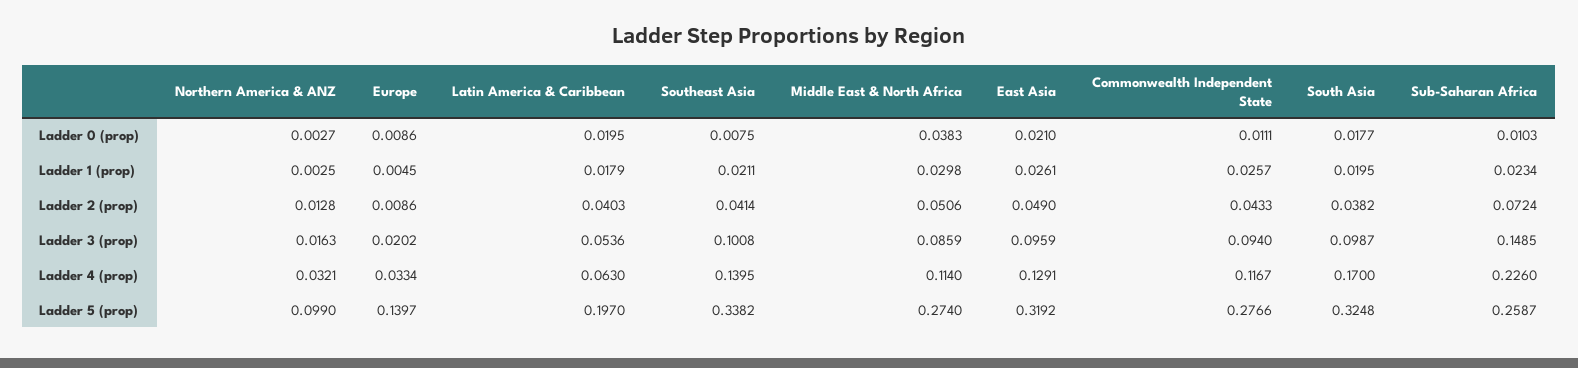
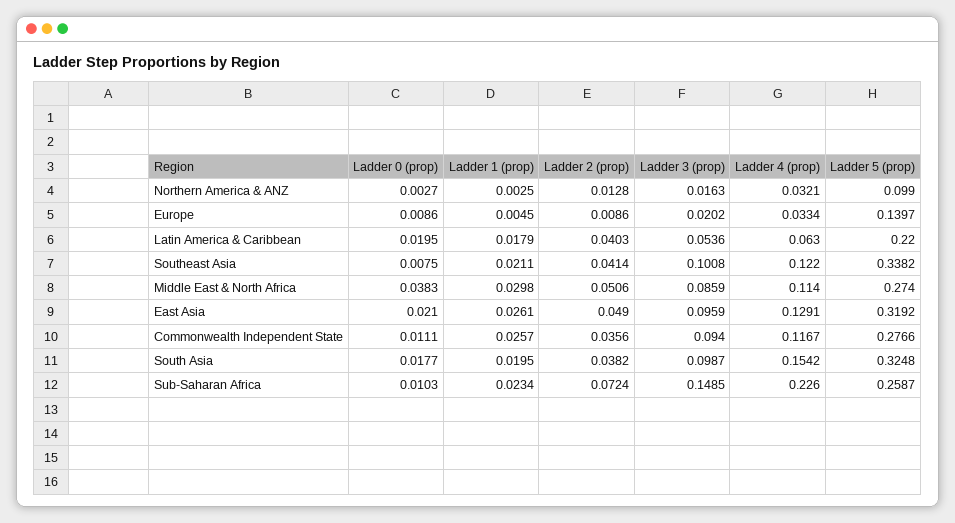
  {
    "Northern America & ANZ": {
      "Ladder 0 (prop)": 0.0027,
      "Ladder 1 (prop)": 0.0025,
      "Ladder 2 (prop)": 0.0128,
      "Ladder 3 (prop)": 0.0163,
      "Ladder 4 (prop)": 0.0321,
      "Ladder 5 (prop)": 0.099
    },
    "Europe": {
      "Ladder 0 (prop)": 0.0086,
      "Ladder 1 (prop)": 0.0045,
      "Ladder 2 (prop)": 0.0086,
      "Ladder 3 (prop)": 0.0202,
      "Ladder 4 (prop)": 0.0334,
      "Ladder 5 (prop)": 0.1397
    },
    "Latin America & Caribbean": {
      "Ladder 0 (prop)": 0.0195,
      "Ladder 1 (prop)": 0.0179,
      "Ladder 2 (prop)": 0.0403,
      "Ladder 3 (prop)": 0.0536,
      "Ladder 4 (prop)": 0.063,
-     "Ladder 5 (prop)": 0.197
+     "Ladder 5 (prop)": 0.22
    },
    "Southeast Asia": {
      "Ladder 0 (prop)": 0.0075,
      "Ladder 1 (prop)": 0.0211,
      "Ladder 2 (prop)": 0.0414,
      "Ladder 3 (prop)": 0.1008,
-     "Ladder 4 (prop)": 0.1395,
+     "Ladder 4 (prop)": 0.122,
      "Ladder 5 (prop)": 0.3382
    },
    "Middle East & North Africa": {
      "Ladder 0 (prop)": 0.0383,
      "Ladder 1 (prop)": 0.0298,
      "Ladder 2 (prop)": 0.0506,
      "Ladder 3 (prop)": 0.0859,
      "Ladder 4 (prop)": 0.114,
      "Ladder 5 (prop)": 0.274
    },
    "East Asia": {
      "Ladder 0 (prop)": 0.021,
      "Ladder 1 (prop)": 0.0261,
      "Ladder 2 (prop)": 0.049,
      "Ladder 3 (prop)": 0.0959,
      "Ladder 4 (prop)": 0.1291,
      "Ladder 5 (prop)": 0.3192
    },
    "Commonwealth Independent State": {
      "Ladder 0 (prop)": 0.0111,
      "Ladder 1 (prop)": 0.0257,
-     "Ladder 2 (prop)": 0.0433,
+     "Ladder 2 (prop)": 0.0356,
      "Ladder 3 (prop)": 0.094,
      "Ladder 4 (prop)": 0.1167,
      "Ladder 5 (prop)": 0.2766
    },
    "South Asia": {
      "Ladder 0 (prop)": 0.0177,
      "Ladder 1 (prop)": 0.0195,
      "Ladder 2 (prop)": 0.0382,
      "Ladder 3 (prop)": 0.0987,
-     "Ladder 4 (prop)": 0.17,
+     "Ladder 4 (prop)": 0.1542,
      "Ladder 5 (prop)": 0.3248
    },
    "Sub-Saharan Africa": {
      "Ladder 0 (prop)": 0.0103,
      "Ladder 1 (prop)": 0.0234,
      "Ladder 2 (prop)": 0.0724,
      "Ladder 3 (prop)": 0.1485,
      "Ladder 4 (prop)": 0.226,
      "Ladder 5 (prop)": 0.2587
    }
  }

